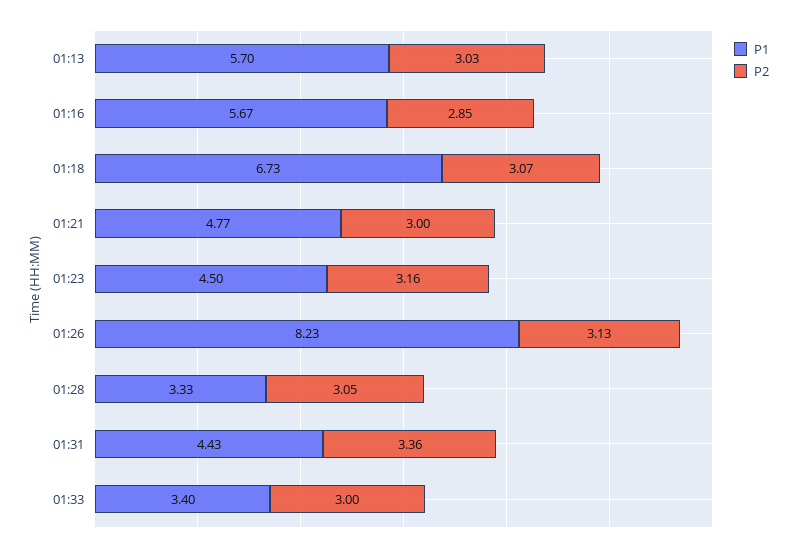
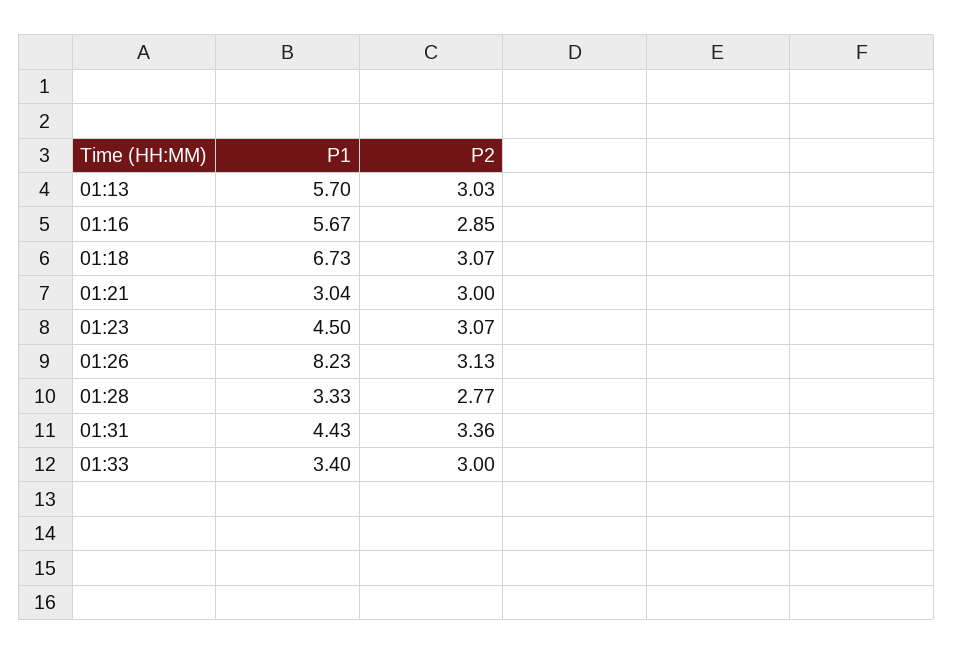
  {
    "P1": {
      "01:13": 5.7,
      "01:16": 5.67,
      "01:18": 6.73,
-     "01:21": 4.77,
+     "01:21": 3.04,
      "01:23": 4.5,
      "01:26": 8.23,
      "01:28": 3.33,
      "01:31": 4.43,
      "01:33": 3.4
    },
    "P2": {
      "01:13": 3.03,
      "01:16": 2.85,
      "01:18": 3.07,
      "01:21": 3,
-     "01:23": 3.16,
+     "01:23": 3.07,
      "01:26": 3.13,
-     "01:28": 3.05,
+     "01:28": 2.77,
      "01:31": 3.36,
      "01:33": 3
    }
  }

